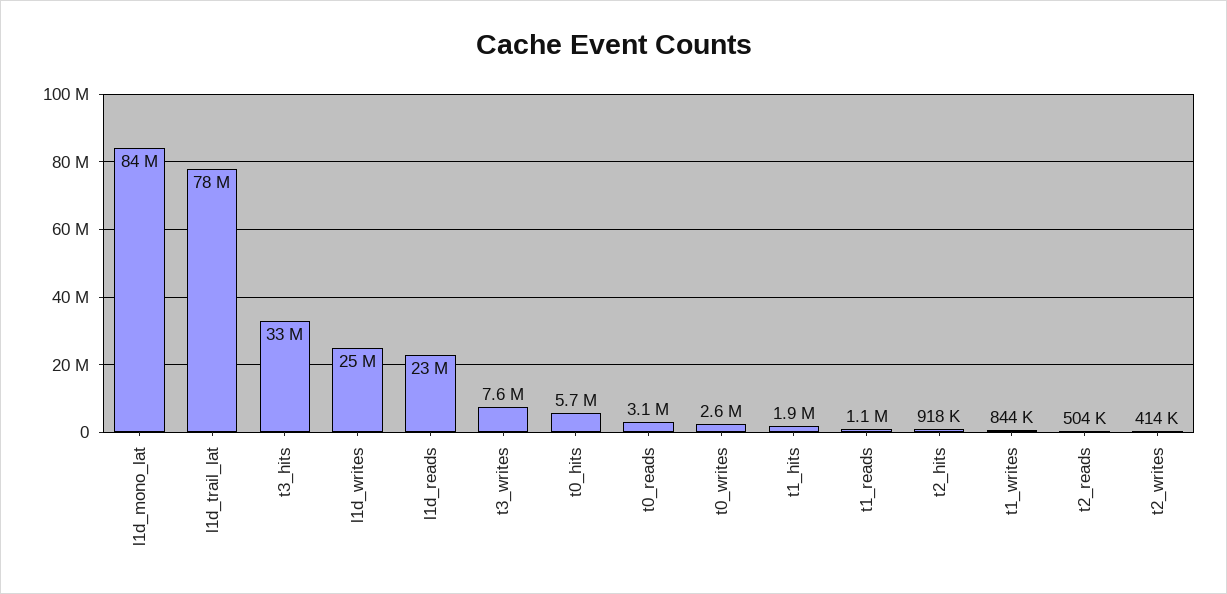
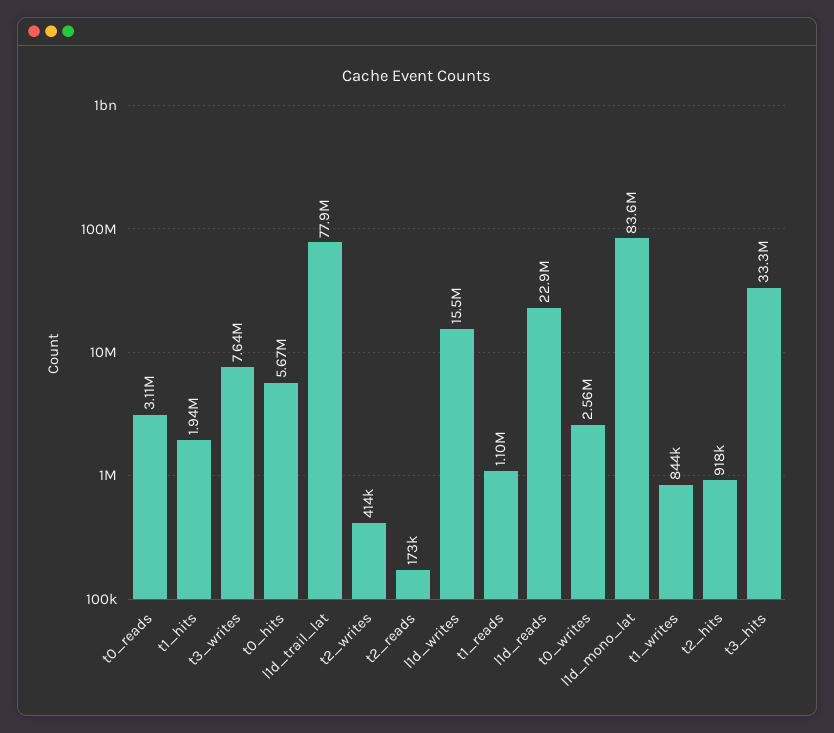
  {
    "l1d_mono_lat": 83600000,
    "l1d_trail_lat": 77900000,
    "t3_hits": 33300000,
-   "l1d_writes": 25000000,
+   "l1d_writes": 15500000,
    "l1d_reads": 22900000,
    "t3_writes": 7640000,
    "t0_hits": 5670000,
    "t0_reads": 3110000,
    "t0_writes": 2560000,
    "t1_hits": 1940000,
    "t1_reads": 1100000,
    "t2_hits": 918000,
    "t1_writes": 844000,
-   "t2_reads": 504000,
+   "t2_reads": 173000,
    "t2_writes": 414000
  }

